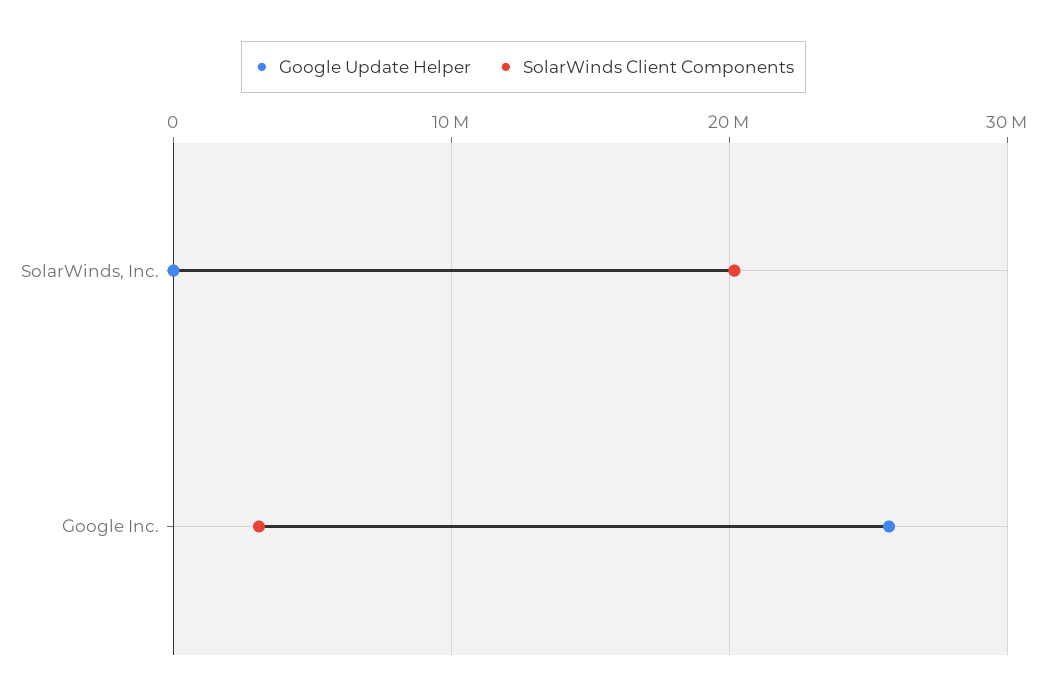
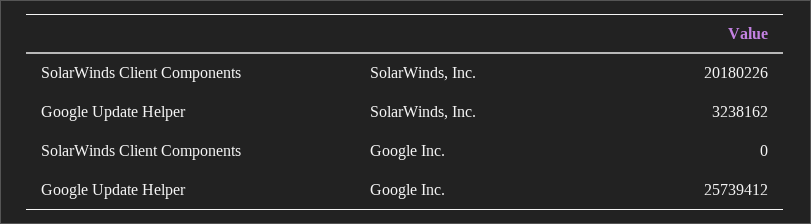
  {
    "Google Update Helper": {
-     "SolarWinds, Inc.": 0,
+     "SolarWinds, Inc.": 3238162,
      "Google Inc.": 25739412
    },
    "SolarWinds Client Components": {
      "SolarWinds, Inc.": 20180226,
-     "Google Inc.": 3000000
+     "Google Inc.": 0
    }
  }

